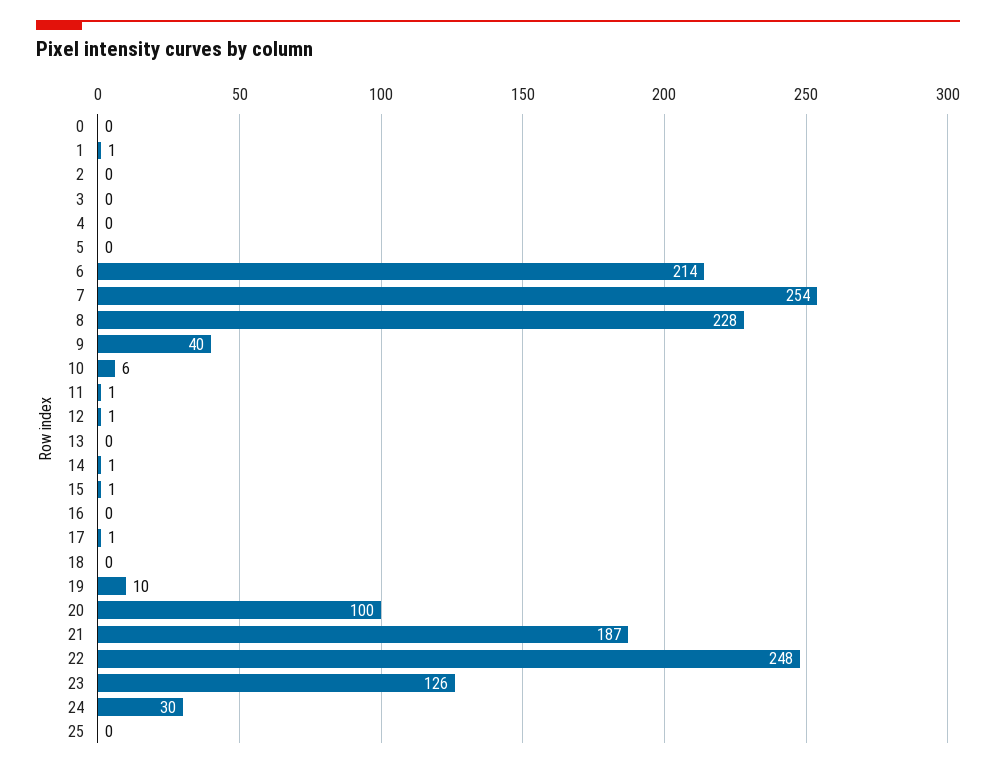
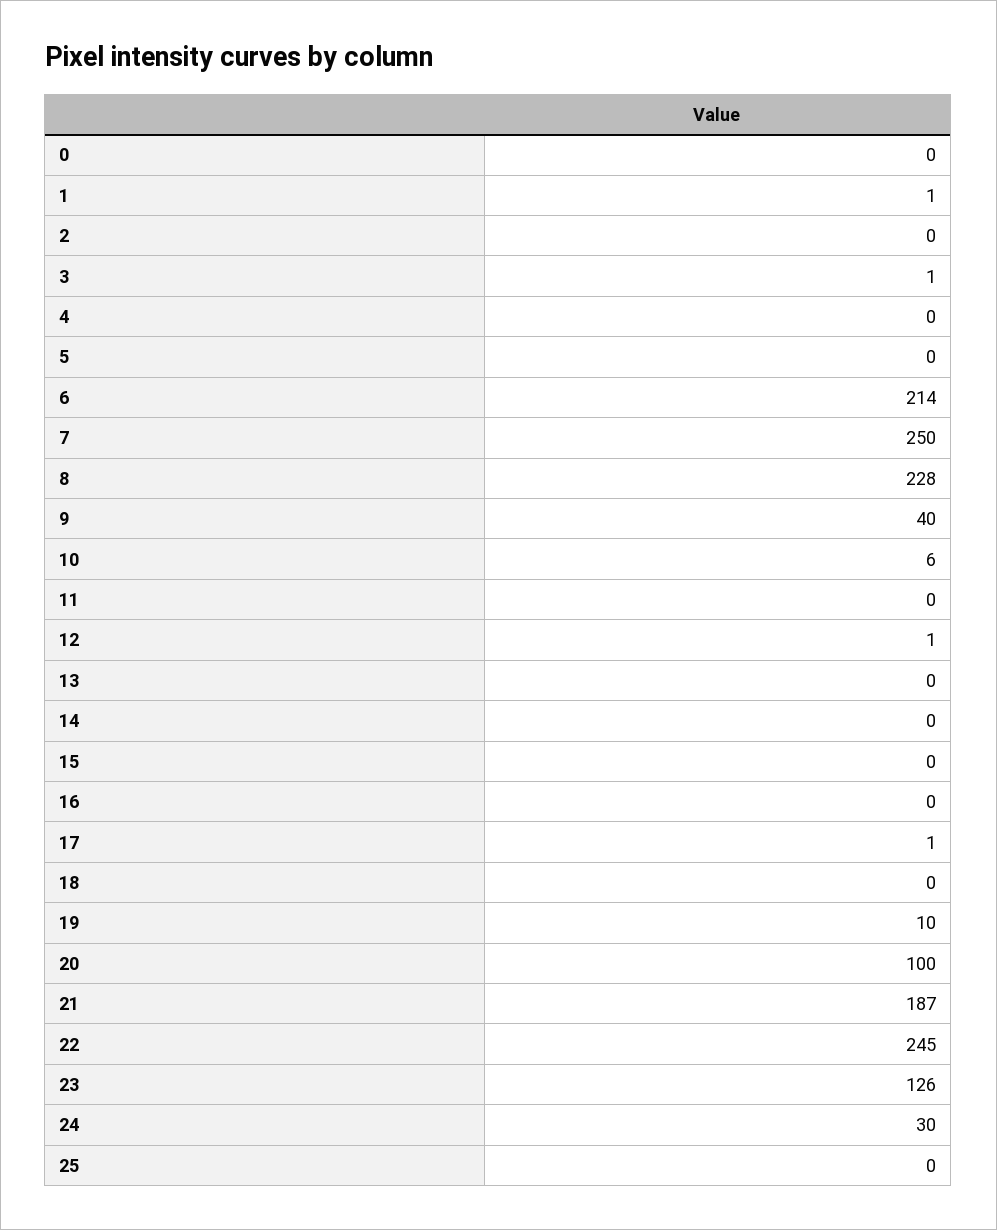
  {
    "0": 0,
    "1": 1,
    "2": 0,
-   "3": 0,
+   "3": 1,
    "4": 0,
    "5": 0,
    "6": 214,
-   "7": 254,
+   "7": 250,
    "8": 228,
    "9": 40,
    "10": 6,
-   "11": 1,
+   "11": 0,
    "12": 1,
    "13": 0,
-   "14": 1,
+   "14": 0,
-   "15": 1,
+   "15": 0,
    "16": 0,
    "17": 1,
    "18": 0,
    "19": 10,
    "20": 100,
    "21": 187,
-   "22": 248,
+   "22": 245,
    "23": 126,
    "24": 30,
    "25": 0
  }

